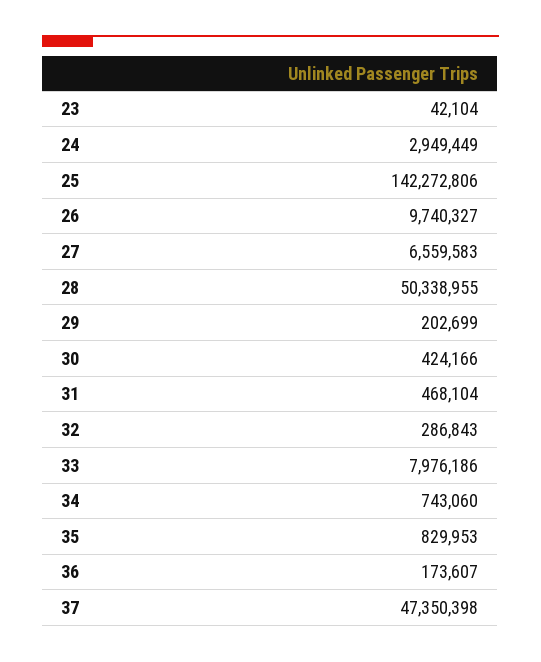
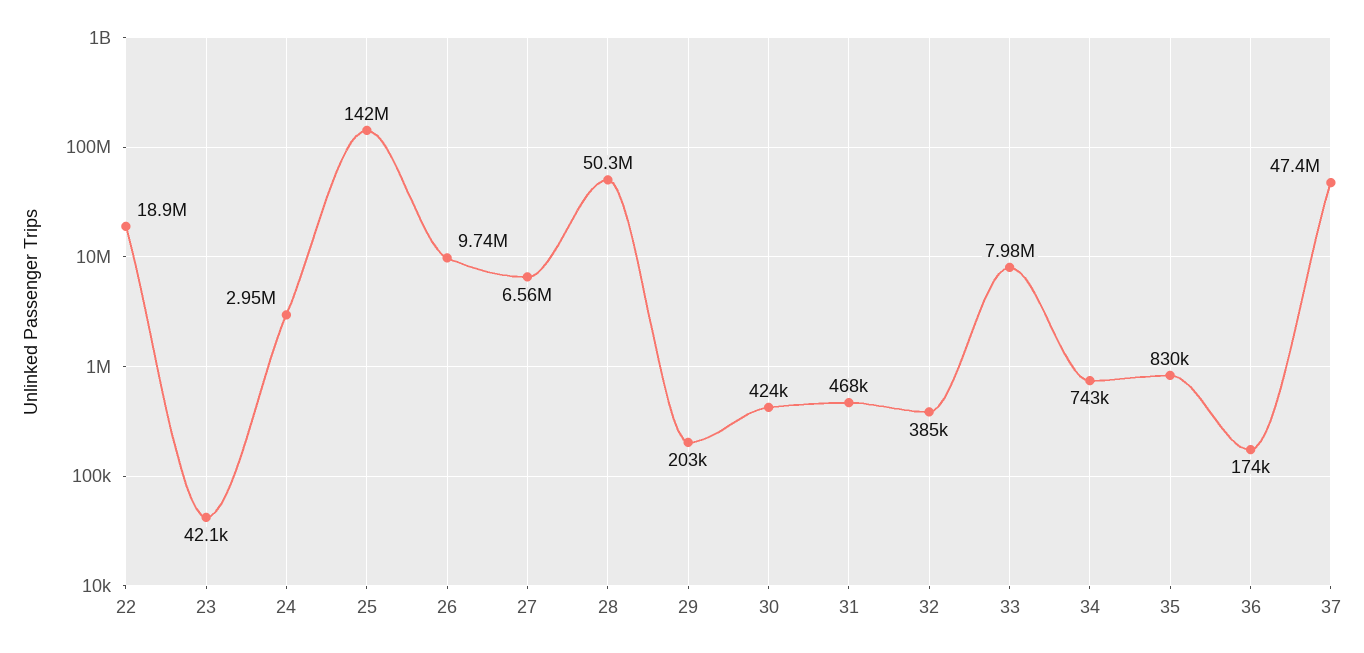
  {
    "23": 42104,
    "24": 2949449,
    "25": 142272806,
    "26": 9740327,
    "27": 6559583,
    "28": 50338955,
    "29": 202699,
    "30": 424166,
    "31": 468104,
-   "32": 286843,
+   "32": 385000,
    "33": 7976186,
    "34": 743060,
    "35": 829953,
    "36": 173607,
-   "37": 47350398
+   "37": 47350398,
+   "22": 18900000
  }

